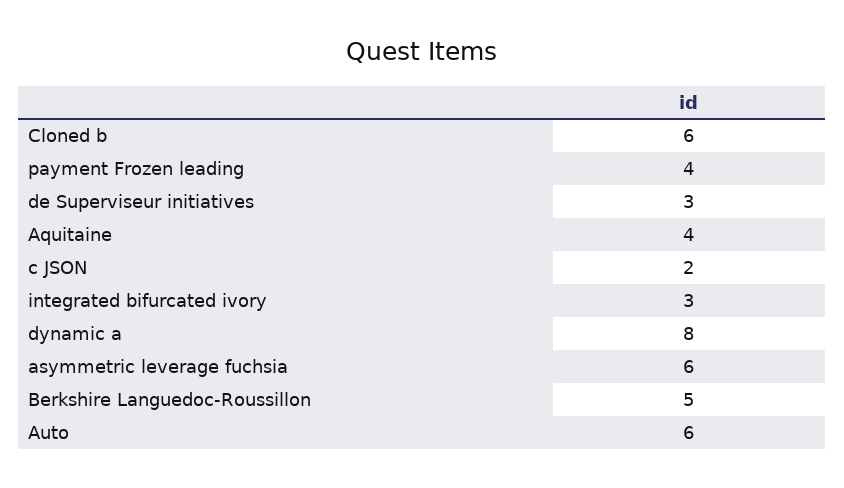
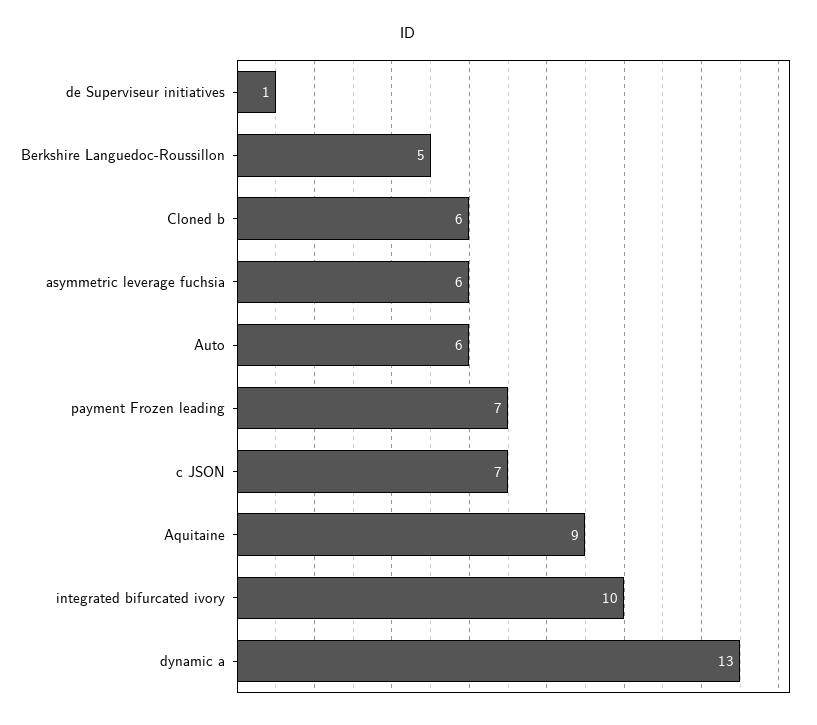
  {
    "Cloned b": 6,
-   "payment Frozen leading": 4,
+   "payment Frozen leading": 7,
-   "de Superviseur initiatives": 3,
+   "de Superviseur initiatives": 1,
-   "Aquitaine": 4,
+   "Aquitaine": 9,
-   "c JSON": 2,
+   "c JSON": 7,
-   "integrated bifurcated ivory": 3,
+   "integrated bifurcated ivory": 10,
-   "dynamic a": 8,
+   "dynamic a": 13,
    "asymmetric leverage fuchsia": 6,
    "Berkshire Languedoc-Roussillon": 5,
    "Auto": 6
  }

